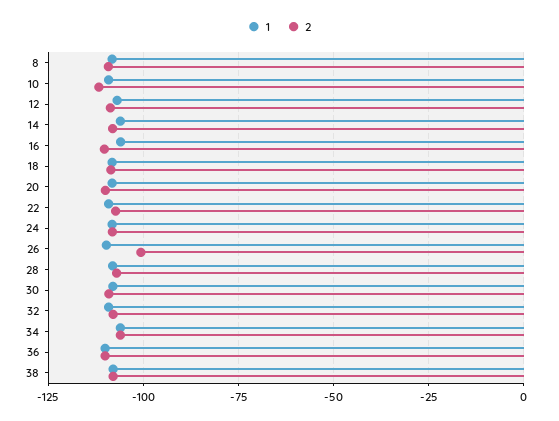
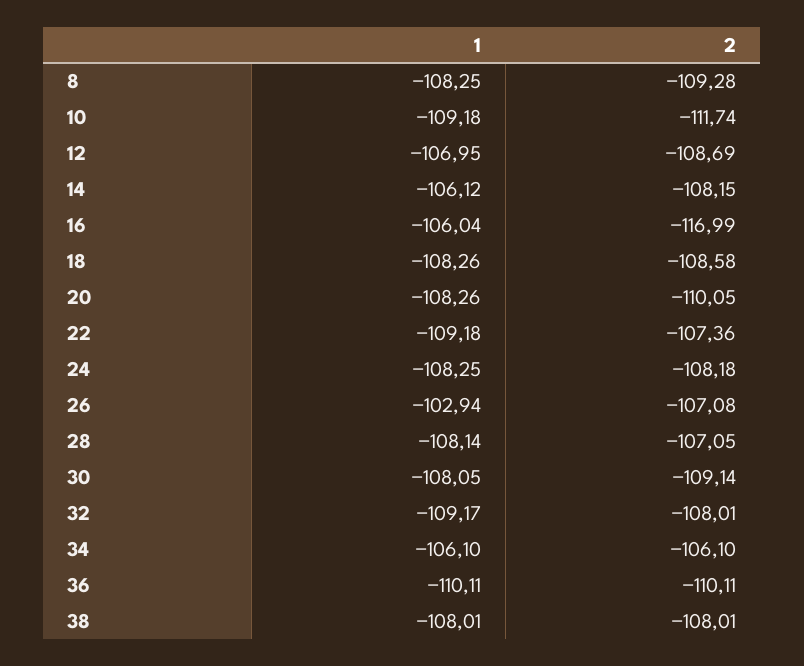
  {
    "1": {
      "8": -108.25,
      "10": -109.18,
      "12": -106.95,
      "14": -106.12,
      "16": -106.04,
      "18": -108.26,
      "20": -108.26,
      "22": -109.18,
      "24": -108.25,
-     "26": -110,
+     "26": -102.94,
      "28": -108.14,
      "30": -108.05,
      "32": -109.17,
      "34": -106.1,
      "36": -110.11,
      "38": -108.01
    },
    "2": {
      "8": -109.28,
      "10": -111.74,
      "12": -108.69,
      "14": -108.15,
-     "16": -110,
+     "16": -116.99,
      "18": -108.58,
      "20": -110.05,
      "22": -107.36,
      "24": -108.18,
-     "26": -100,
+     "26": -107.08,
      "28": -107.05,
      "30": -109.14,
      "32": -108.01,
      "34": -106.1,
      "36": -110.11,
      "38": -108.01
    }
  }

